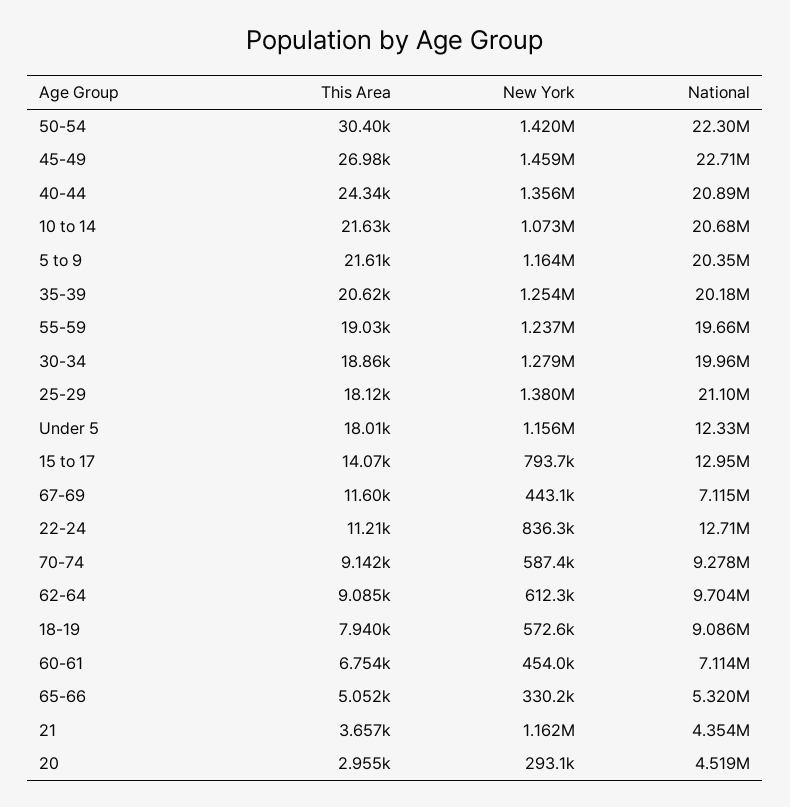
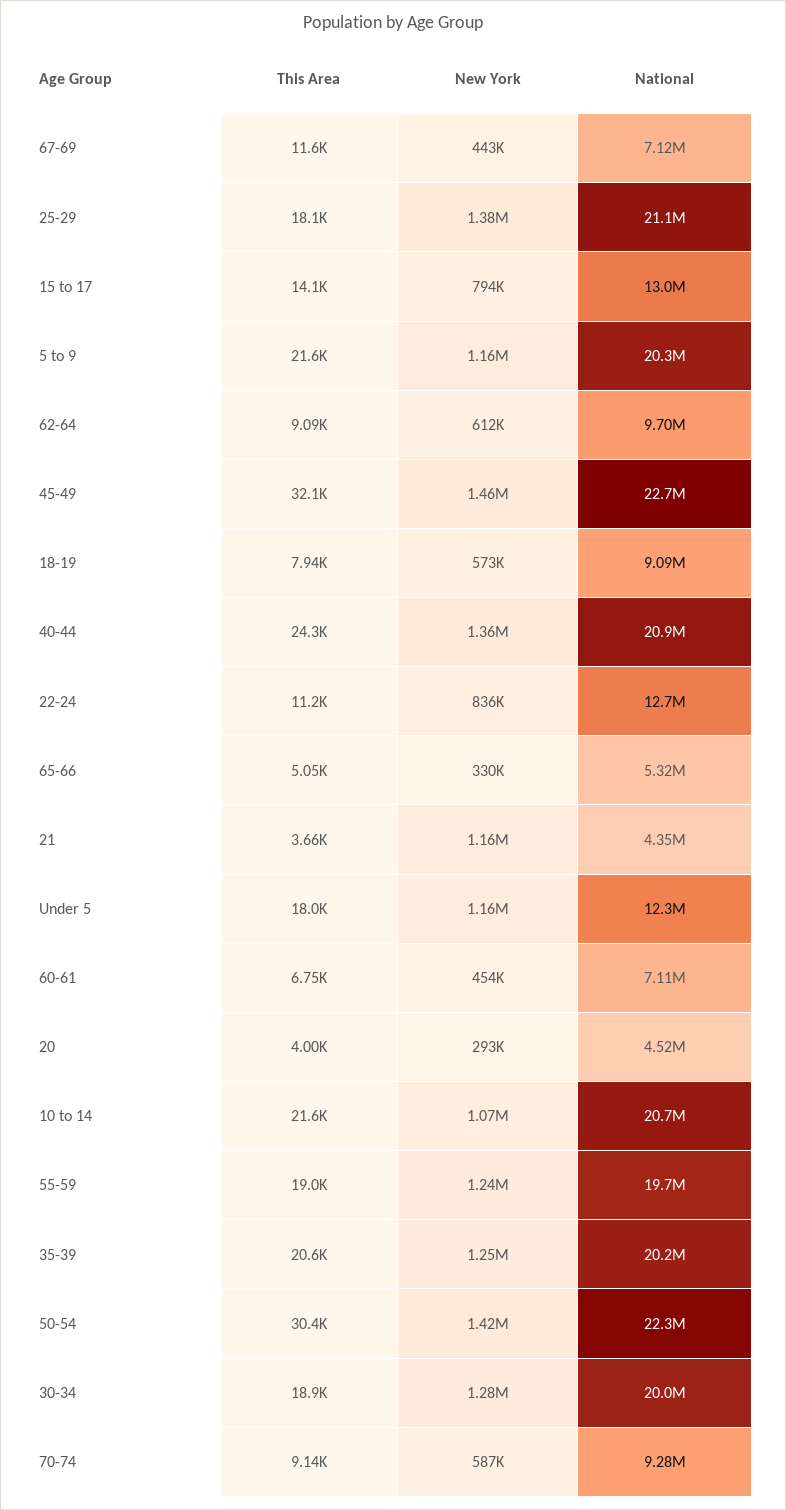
  {
    "This Area": {
      "50-54": 30400,
-     "45-49": 26980,
+     "45-49": 32100,
      "40-44": 24340,
      "10 to 14": 21630,
      "5 to 9": 21610,
      "35-39": 20620,
      "55-59": 19030,
      "30-34": 18860,
      "25-29": 18120,
      "Under 5": 18010,
      "15 to 17": 14070,
      "67-69": 11600,
      "22-24": 11210,
      "70-74": 9142,
      "62-64": 9085,
      "18-19": 7940,
      "60-61": 6754,
      "65-66": 5052,
      "21": 3657,
-     "20": 2955
+     "20": 4000
    },
    "New York": {
      "50-54": 1420000,
      "45-49": 1459000,
      "40-44": 1356000,
      "10 to 14": 1073000,
      "5 to 9": 1164000,
      "35-39": 1254000,
      "55-59": 1237000,
      "30-34": 1279000,
      "25-29": 1380000,
      "Under 5": 1156000,
      "15 to 17": 793700,
      "67-69": 443100,
      "22-24": 836300,
      "70-74": 587400,
      "62-64": 612300,
      "18-19": 572600,
      "60-61": 454000,
      "65-66": 330200,
      "21": 1162000,
      "20": 293100
    },
    "National": {
      "50-54": 22300000,
      "45-49": 22710000,
      "40-44": 20890000,
      "10 to 14": 20680000,
      "5 to 9": 20350000,
      "35-39": 20180000,
      "55-59": 19660000,
      "30-34": 19960000,
      "25-29": 21100000,
      "Under 5": 12330000,
      "15 to 17": 12950000,
      "67-69": 7115000,
      "22-24": 12710000,
      "70-74": 9278000,
      "62-64": 9704000,
      "18-19": 9086000,
      "60-61": 7114000,
      "65-66": 5320000,
      "21": 4354000,
      "20": 4519000
    }
  }

